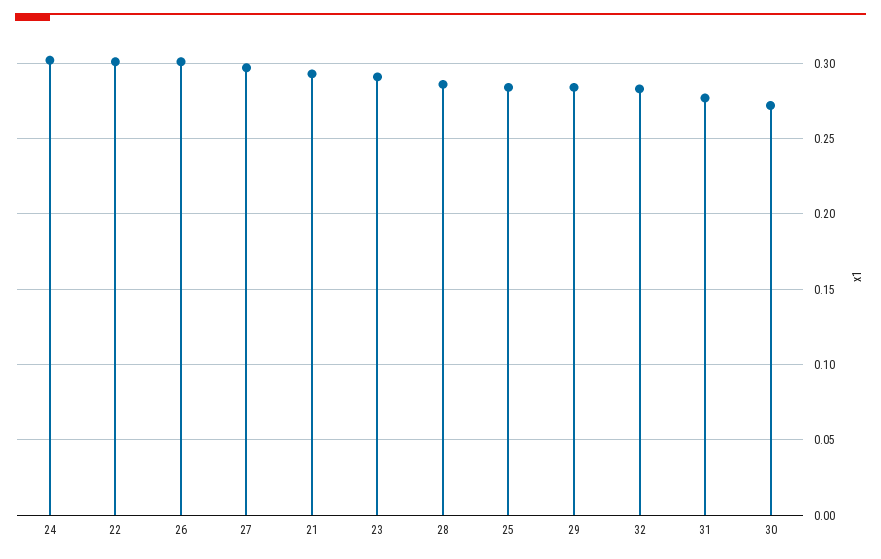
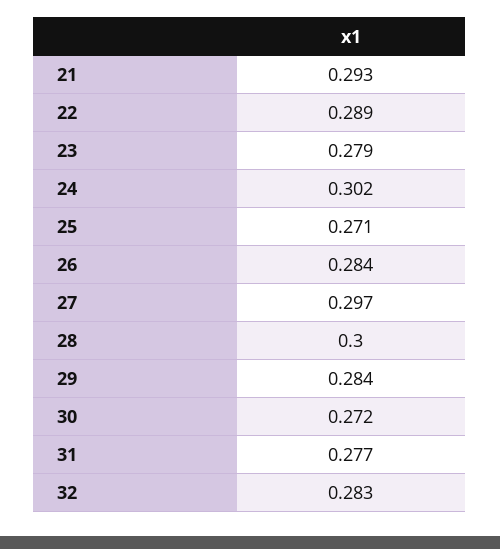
  {
    "24": 0.302,
-   "22": 0.3,
+   "22": 0.289,
-   "26": 0.3,
+   "26": 0.284,
    "27": 0.297,
    "21": 0.293,
-   "23": 0.29,
+   "23": 0.279,
-   "28": 0.285,
+   "28": 0.3,
-   "25": 0.285,
+   "25": 0.271,
    "29": 0.284,
    "32": 0.283,
    "31": 0.277,
    "30": 0.272
  }

